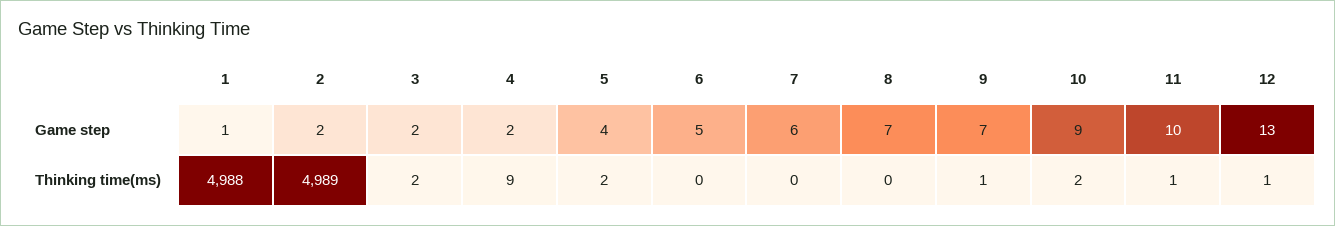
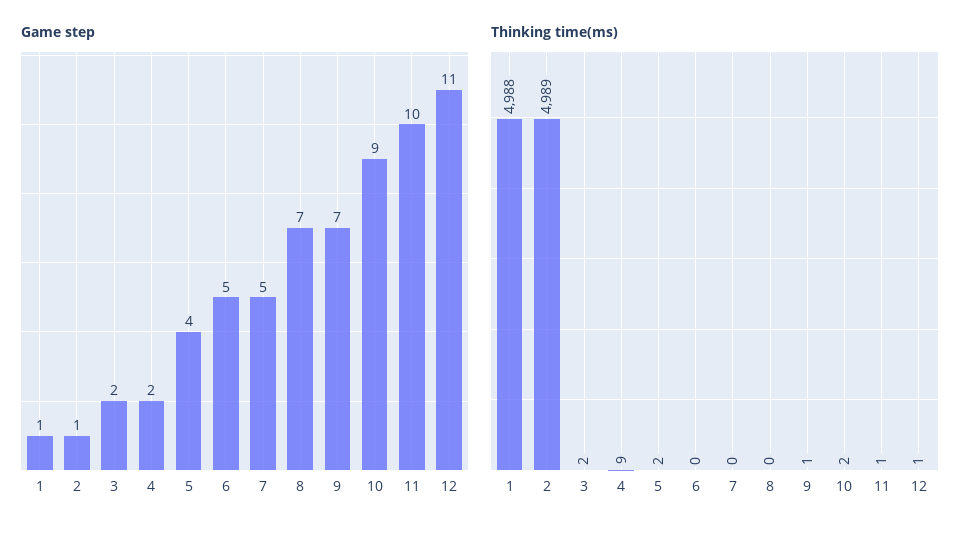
  {
    "Game step": {
      "1": 1,
-     "2": 2,
+     "2": 1,
      "3": 2,
      "4": 2,
      "5": 4,
      "6": 5,
-     "7": 6,
+     "7": 5,
      "8": 7,
      "9": 7,
      "10": 9,
      "11": 10,
-     "12": 13
+     "12": 11
    },
    "Thinking time(ms)": {
      "1": 4988,
      "2": 4989,
      "3": 2,
      "4": 9,
      "5": 2,
      "6": 0,
      "7": 0,
      "8": 0,
      "9": 1,
      "10": 2,
      "11": 1,
      "12": 1
    }
  }

